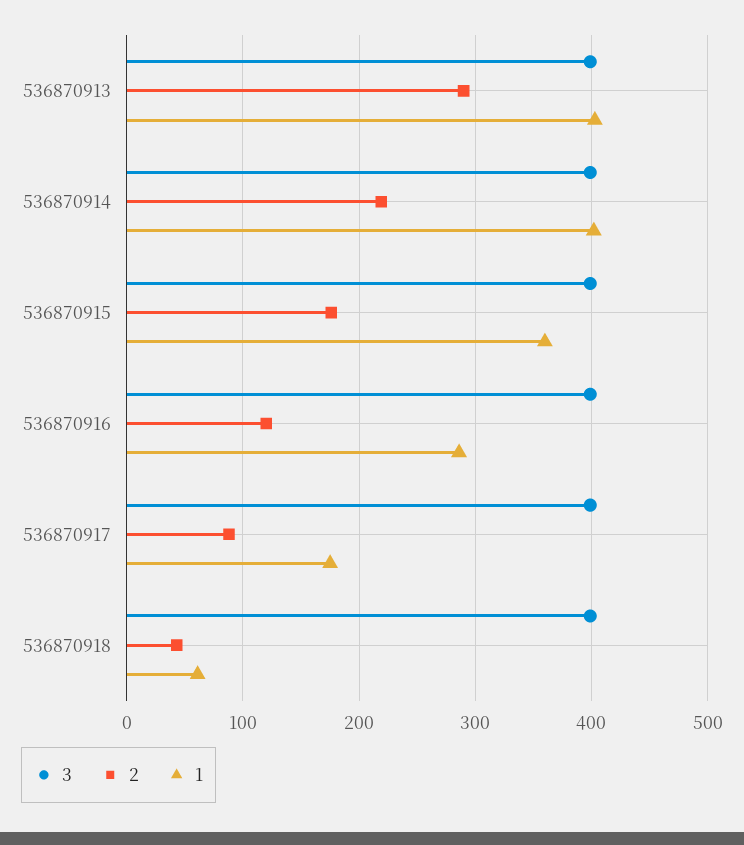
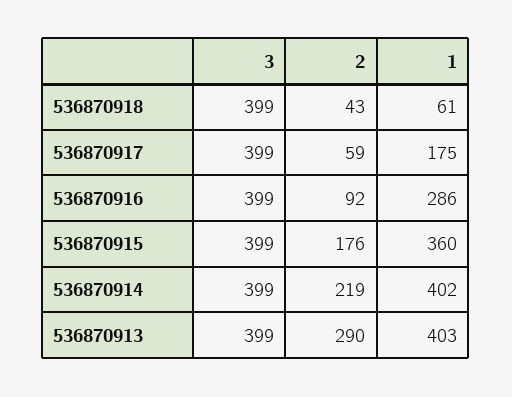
  {
    "3": {
      "536870913": 399,
      "536870914": 399,
      "536870915": 399,
      "536870916": 399,
      "536870917": 399,
      "536870918": 399
    },
    "2": {
      "536870913": 290,
      "536870914": 219,
      "536870915": 176,
-     "536870916": 120,
+     "536870916": 92,
-     "536870917": 90,
+     "536870917": 59,
      "536870918": 43
    },
    "1": {
      "536870913": 403,
      "536870914": 402,
      "536870915": 360,
      "536870916": 286,
      "536870917": 175,
      "536870918": 61
    }
  }

